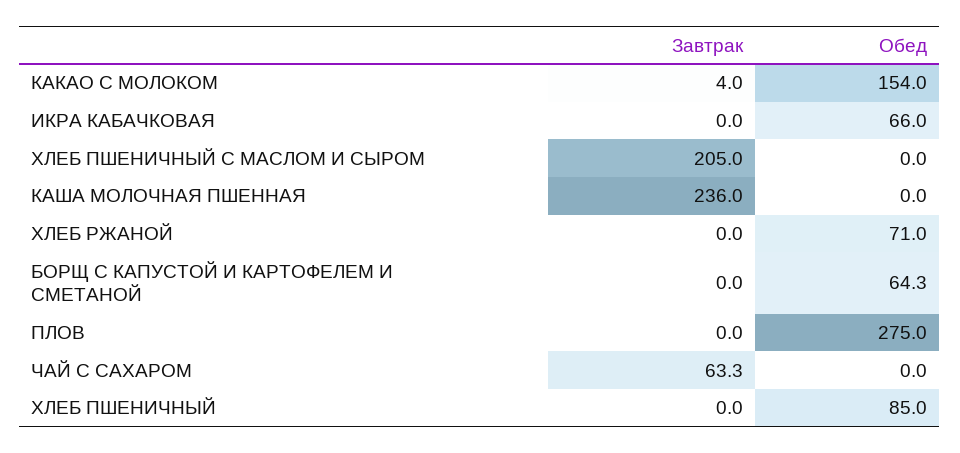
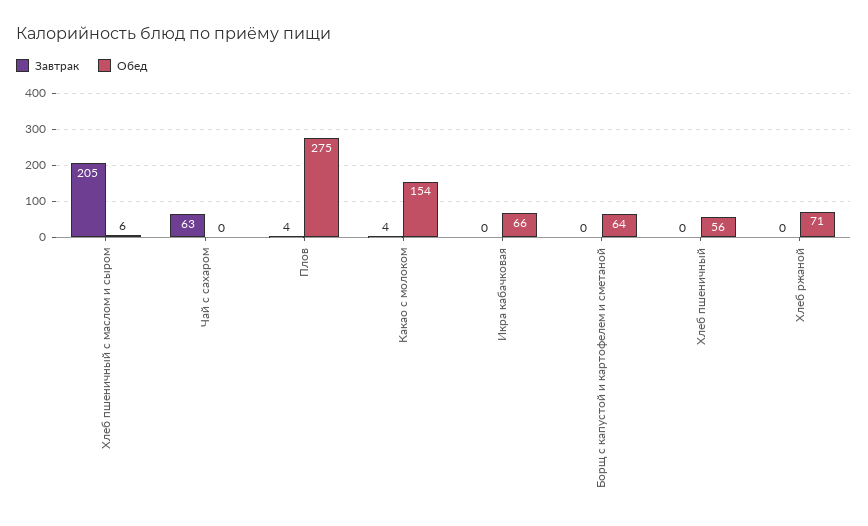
  {
    "Завтрак": {
      "КАКАО С МОЛОКОМ": 4,
      "ИКРА КАБАЧКОВАЯ": 0,
      "ХЛЕБ ПШЕНИЧНЫЙ С МАСЛОМ И СЫРОМ": 205,
-     "КАША МОЛОЧНАЯ ПШЕННАЯ": 236,
      "ХЛЕБ РЖАНОЙ": 0,
      "БОРЩ С КАПУСТОЙ И КАРТОФЕЛЕМ И СМЕТАНОЙ": 0,
-     "ПЛОВ": 0,
+     "ПЛОВ": 4,
      "ЧАЙ С САХАРОМ": 63.3,
      "ХЛЕБ ПШЕНИЧНЫЙ": 0
    },
    "Обед": {
      "КАКАО С МОЛОКОМ": 154,
      "ИКРА КАБАЧКОВАЯ": 66,
-     "ХЛЕБ ПШЕНИЧНЫЙ С МАСЛОМ И СЫРОМ": 0,
+     "ХЛЕБ ПШЕНИЧНЫЙ С МАСЛОМ И СЫРОМ": 6,
-     "КАША МОЛОЧНАЯ ПШЕННАЯ": 0,
      "ХЛЕБ РЖАНОЙ": 71,
      "БОРЩ С КАПУСТОЙ И КАРТОФЕЛЕМ И СМЕТАНОЙ": 64.3,
      "ПЛОВ": 275,
      "ЧАЙ С САХАРОМ": 0,
-     "ХЛЕБ ПШЕНИЧНЫЙ": 85
+     "ХЛЕБ ПШЕНИЧНЫЙ": 56
    }
  }

